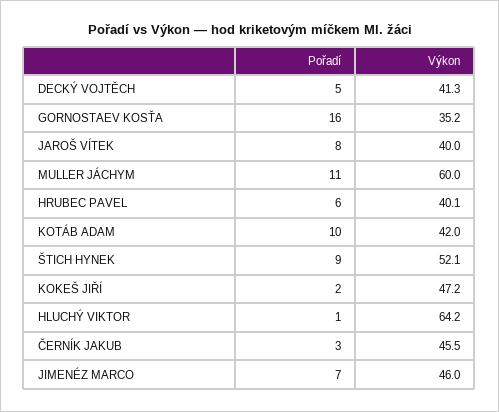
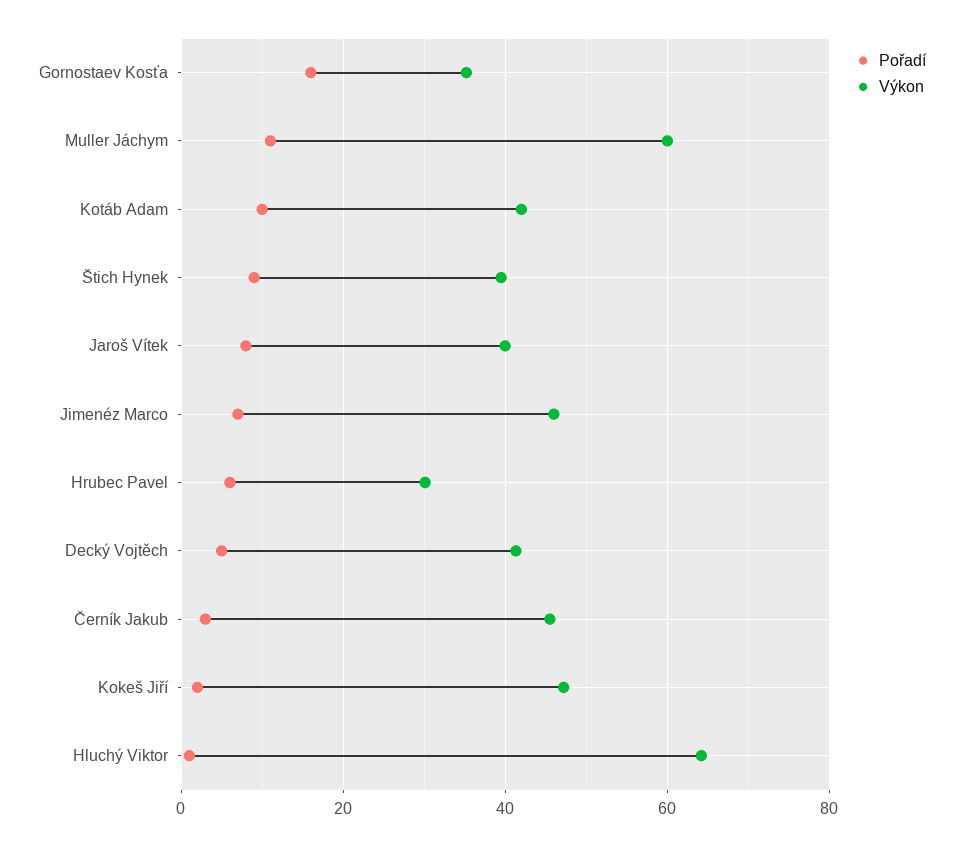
  {
    "Pořadí": {
      "DECKÝ VOJTĚCH": 5,
      "GORNOSTAEV KOSŤA": 16,
      "JAROŠ VÍTEK": 8,
      "MULLER JÁCHYM": 11,
      "HRUBEC PAVEL": 6,
      "KOTÁB ADAM": 10,
      "ŠTICH HYNEK": 9,
      "KOKEŠ JIŘÍ": 2,
      "HLUCHÝ VIKTOR": 1,
      "ČERNÍK JAKUB": 3,
      "JIMENÉZ MARCO": 7
    },
    "Výkon": {
      "DECKÝ VOJTĚCH": 41.3,
      "GORNOSTAEV KOSŤA": 35.2,
      "JAROŠ VÍTEK": 40,
      "MULLER JÁCHYM": 60,
-     "HRUBEC PAVEL": 40.1,
+     "HRUBEC PAVEL": 30,
      "KOTÁB ADAM": 42,
-     "ŠTICH HYNEK": 52.1,
+     "ŠTICH HYNEK": 40,
      "KOKEŠ JIŘÍ": 47.2,
      "HLUCHÝ VIKTOR": 64.2,
      "ČERNÍK JAKUB": 45.5,
      "JIMENÉZ MARCO": 46
    }
  }

